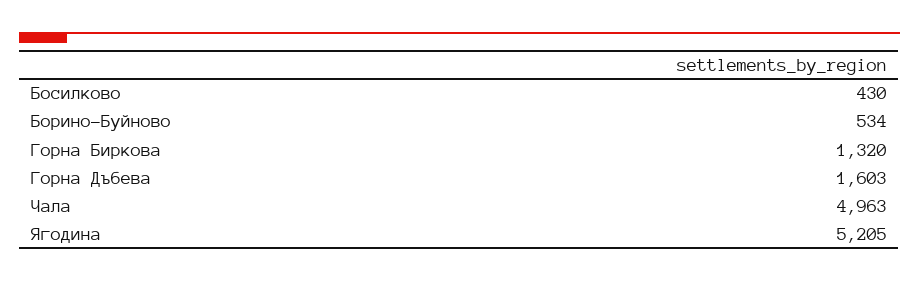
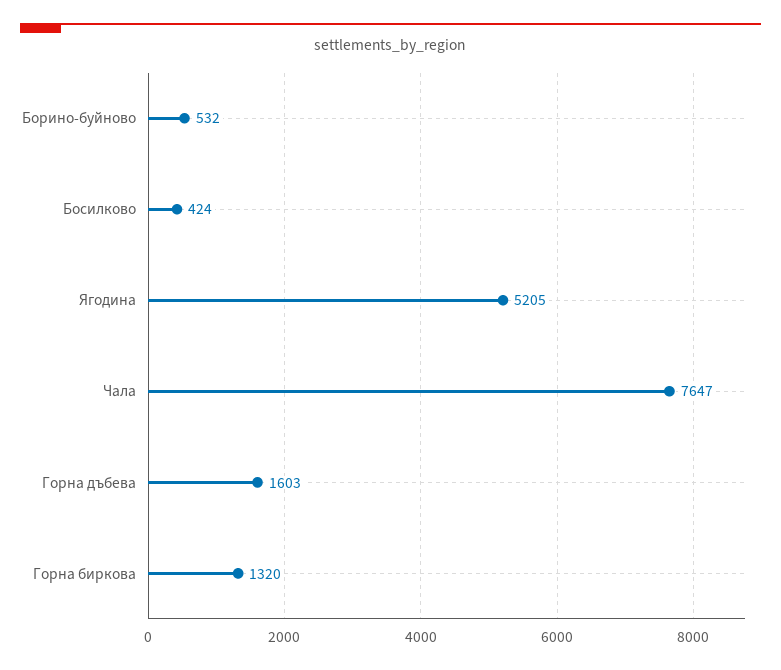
  {
-   "Босилково": 430,
+   "Босилково": 424,
-   "Борино-Буйново": 534,
+   "Борино-Буйново": 532,
    "Горна Биркова": 1320,
    "Горна Дъбева": 1603,
-   "Чала": 4963,
+   "Чала": 7647,
    "Ягодина": 5205
  }

